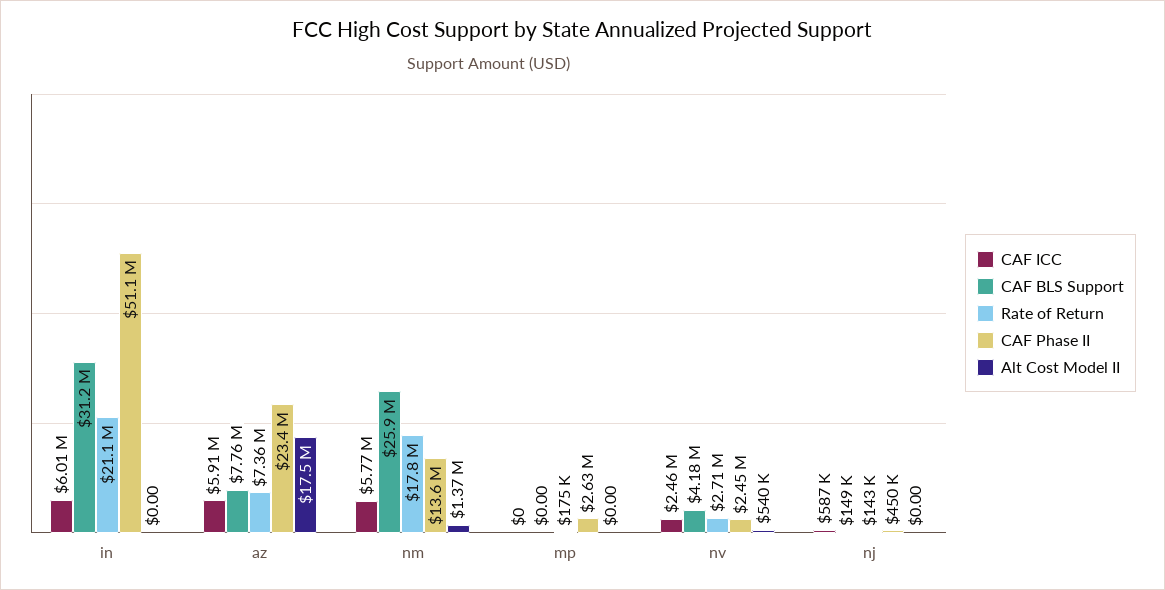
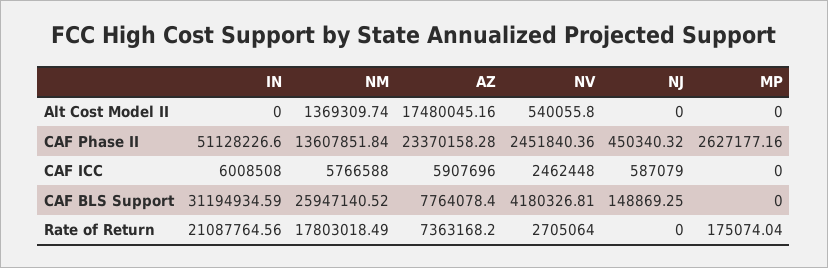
  {
    "CAF ICC": {
      "in": 6008508,
      "az": 5907696,
      "nm": 5766588,
      "mp": 0,
      "nv": 2462448,
      "nj": 587079
    },
    "CAF BLS Support": {
      "in": 31194934.59,
      "az": 7764078.4,
      "nm": 25947140.52,
      "mp": 0,
      "nv": 4180326.81,
      "nj": 148869.25
    },
    "Rate of Return": {
      "in": 21087764.56,
      "az": 7363168.2,
      "nm": 17803018.49,
      "mp": 175074.04,
      "nv": 2705064,
-     "nj": 143000
+     "nj": 0
    },
    "CAF Phase II": {
      "in": 51128226.6,
      "az": 23370158.28,
      "nm": 13607851.84,
      "mp": 2627177.16,
      "nv": 2451840.36,
      "nj": 450340.32
    },
    "Alt Cost Model II": {
      "in": 0,
      "az": 17480045.16,
      "nm": 1369309.74,
      "mp": 0,
      "nv": 540055.8,
      "nj": 0
    }
  }

